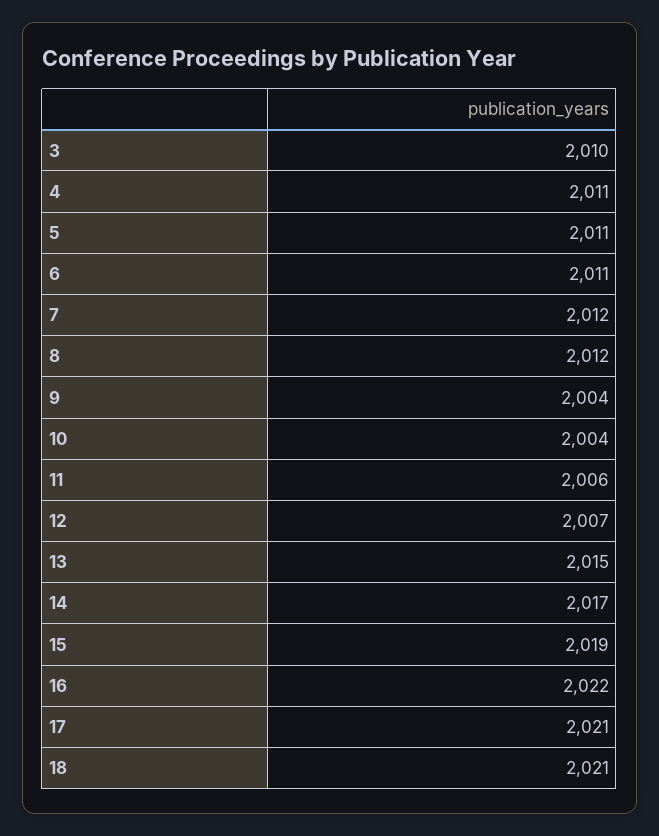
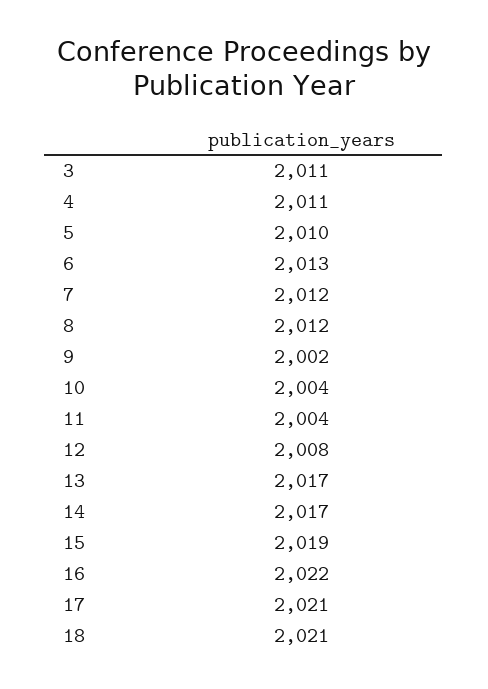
  {
-   "3": 2010,
+   "3": 2011,
    "4": 2011,
-   "5": 2011,
+   "5": 2010,
-   "6": 2011,
+   "6": 2013,
    "7": 2012,
    "8": 2012,
-   "9": 2004,
+   "9": 2002,
    "10": 2004,
-   "11": 2006,
+   "11": 2004,
-   "12": 2007,
+   "12": 2008,
-   "13": 2015,
+   "13": 2017,
    "14": 2017,
    "15": 2019,
    "16": 2022,
    "17": 2021,
    "18": 2021
  }

